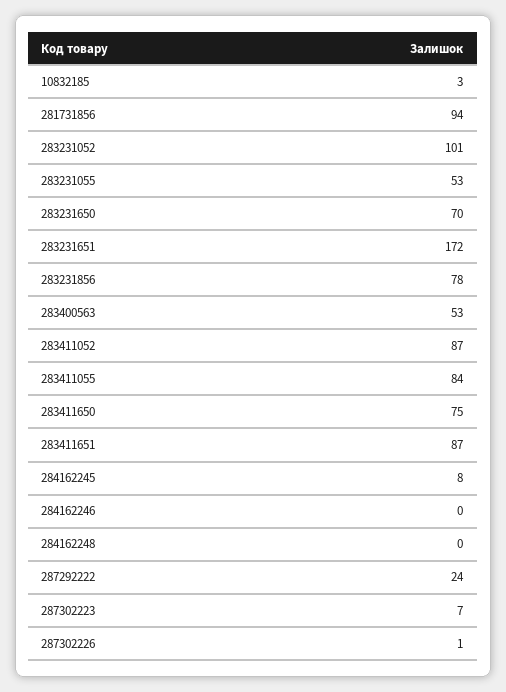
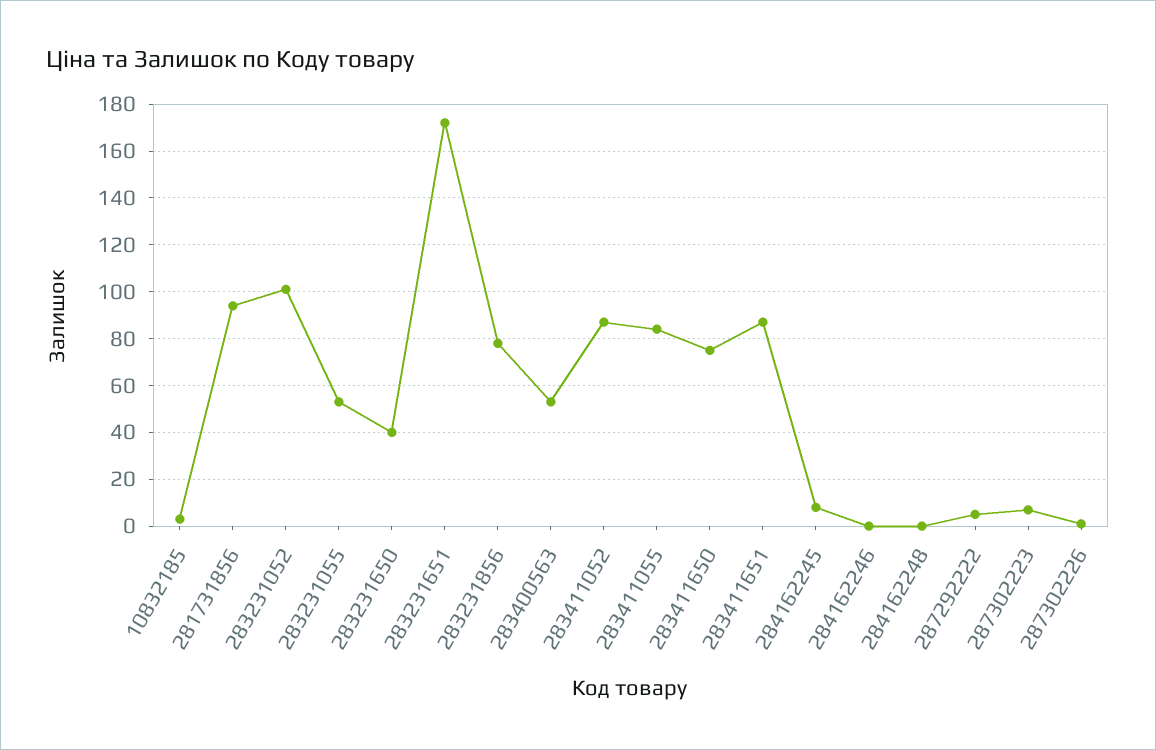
  {
    "10832185": 3,
    "281731856": 94,
    "283231052": 101,
    "283231055": 53,
-   "283231650": 70,
+   "283231650": 40,
    "283231651": 172,
    "283231856": 78,
    "283400563": 53,
    "283411052": 87,
    "283411055": 84,
    "283411650": 75,
    "283411651": 87,
    "284162245": 8,
    "284162246": 0,
    "284162248": 0,
-   "287292222": 24,
+   "287292222": 5,
    "287302223": 7,
    "287302226": 1
  }

